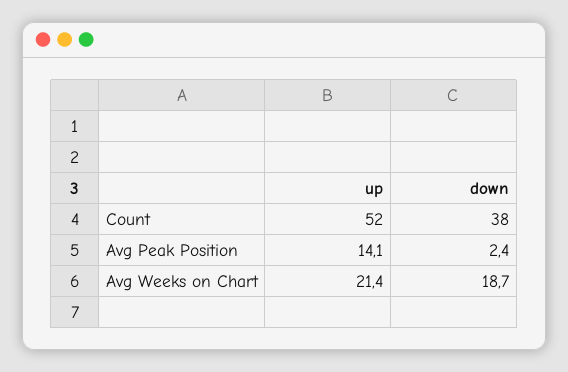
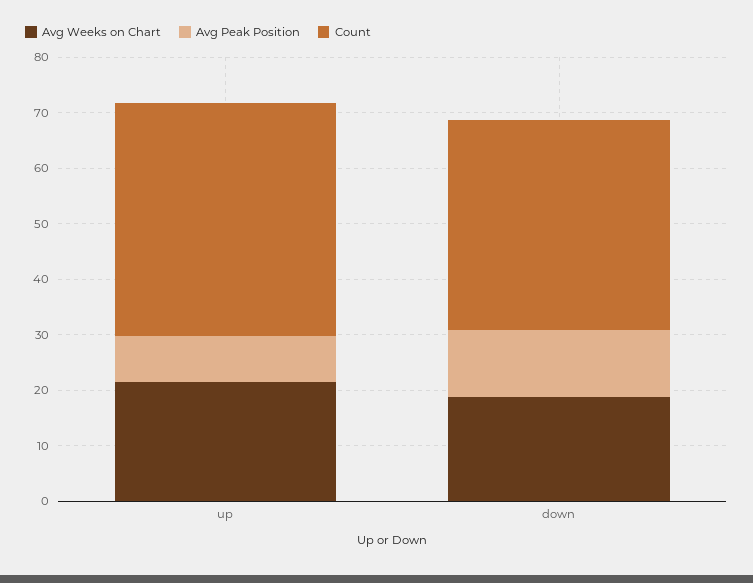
  {
    "Count": {
-     "up": 52,
+     "up": 42,
      "down": 38
    },
    "Avg Peak Position": {
-     "up": 14.1,
+     "up": 8,
-     "down": 2.4
+     "down": 12
    },
    "Avg Weeks on Chart": {
      "up": 21.4,
      "down": 18.7
    }
  }

